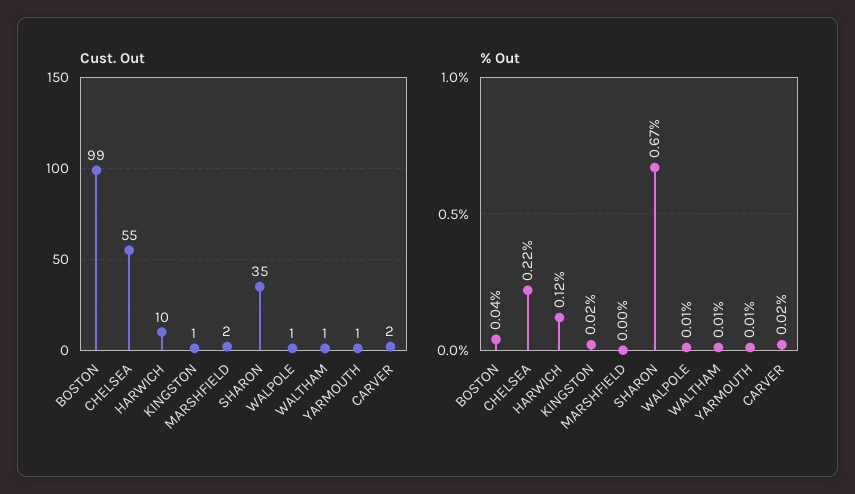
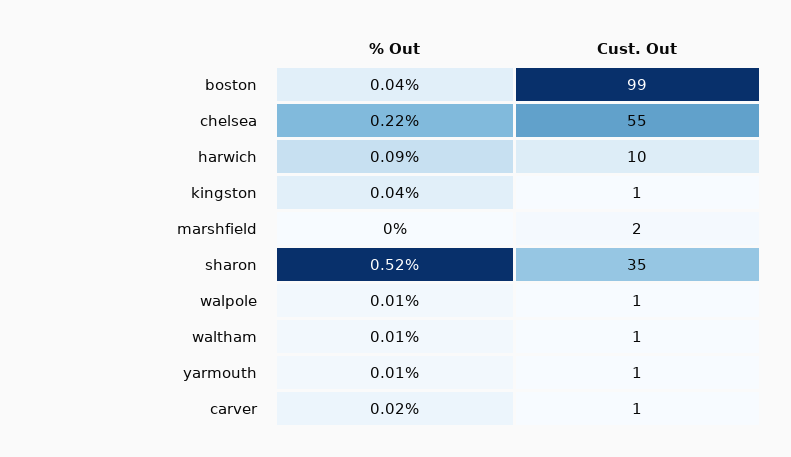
  {
    "Cust. Out": {
      "BOSTON": 99,
      "CHELSEA": 55,
      "HARWICH": 10,
      "KINGSTON": 1,
      "MARSHFIELD": 2,
      "SHARON": 35,
      "WALPOLE": 1,
      "WALTHAM": 1,
      "YARMOUTH": 1,
-     "CARVER": 2
+     "CARVER": 1
    },
    "% Out": {
      "BOSTON": 0.04,
      "CHELSEA": 0.22,
-     "HARWICH": 0.12,
+     "HARWICH": 0.09,
-     "KINGSTON": 0.02,
+     "KINGSTON": 0.04,
      "MARSHFIELD": 0,
-     "SHARON": 0.67,
+     "SHARON": 0.52,
      "WALPOLE": 0.01,
      "WALTHAM": 0.01,
      "YARMOUTH": 0.01,
      "CARVER": 0.02
    }
  }

